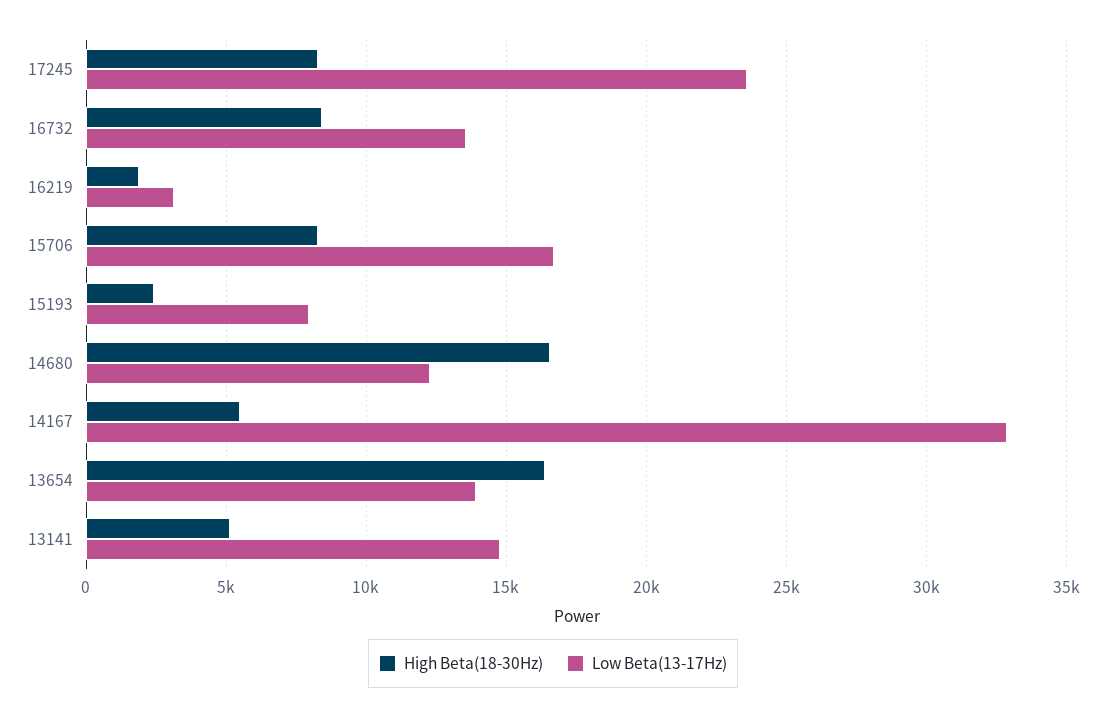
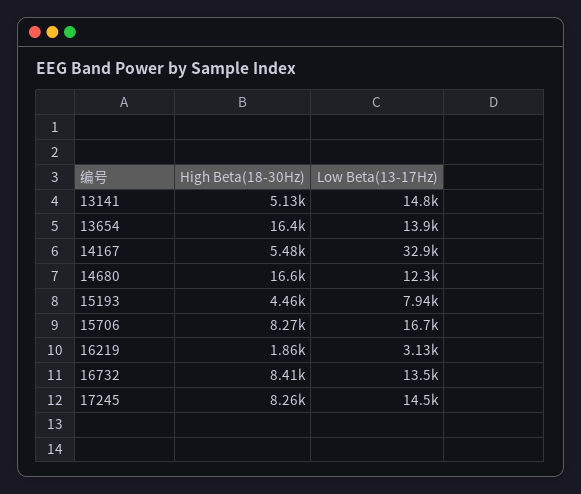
  {
    "High Beta(18-30Hz)": {
      "17245": 8260,
      "16732": 8410,
      "16219": 1860,
      "15706": 8270,
-     "15193": 2500,
+     "15193": 4460,
      "14680": 16600,
      "14167": 5480,
      "13654": 16400,
      "13141": 5130
    },
    "Low Beta(13-17Hz)": {
-     "17245": 23500,
+     "17245": 14500,
      "16732": 13500,
      "16219": 3130,
      "15706": 16700,
      "15193": 7940,
      "14680": 12300,
      "14167": 32900,
      "13654": 13900,
      "13141": 14800
    }
  }

